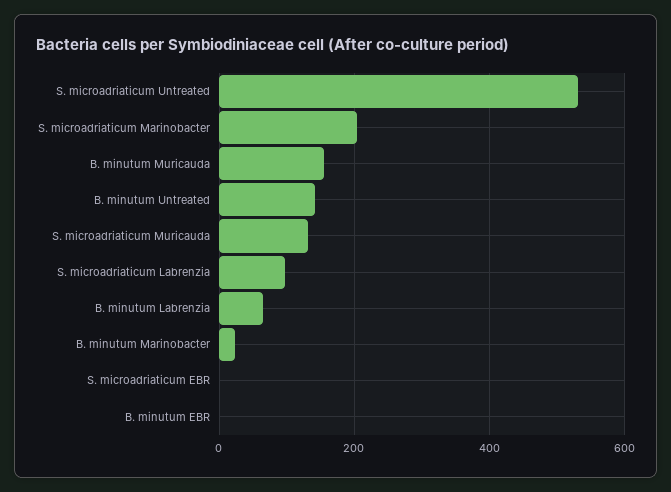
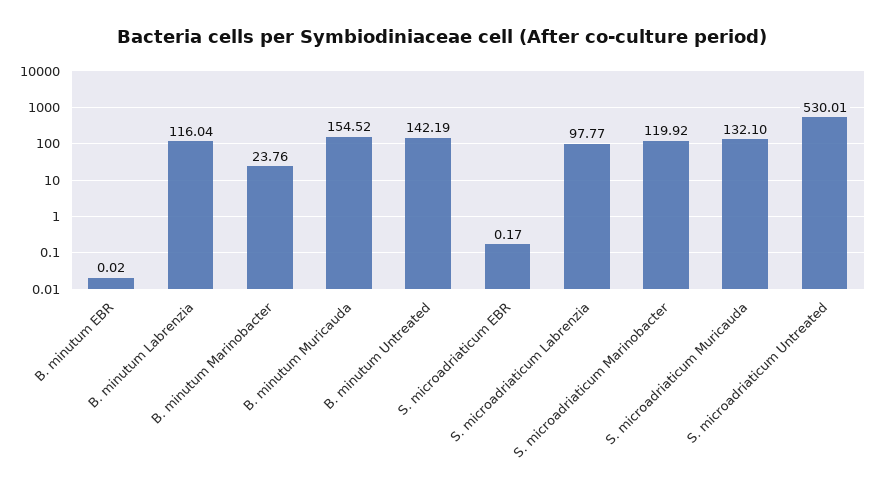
  {
    "S. microadriaticum Untreated": 530.01,
-   "S. microadriaticum Marinobacter": 200,
+   "S. microadriaticum Marinobacter": 119.92,
    "B. minutum Muricauda": 154.52,
    "B. minutum Untreated": 142.19,
    "S. microadriaticum Muricauda": 132.1,
    "S. microadriaticum Labrenzia": 97.77,
-   "B. minutum Labrenzia": 60,
+   "B. minutum Labrenzia": 116.04,
    "B. minutum Marinobacter": 23.76,
    "S. microadriaticum EBR": 0.17,
    "B. minutum EBR": 0.02
  }

